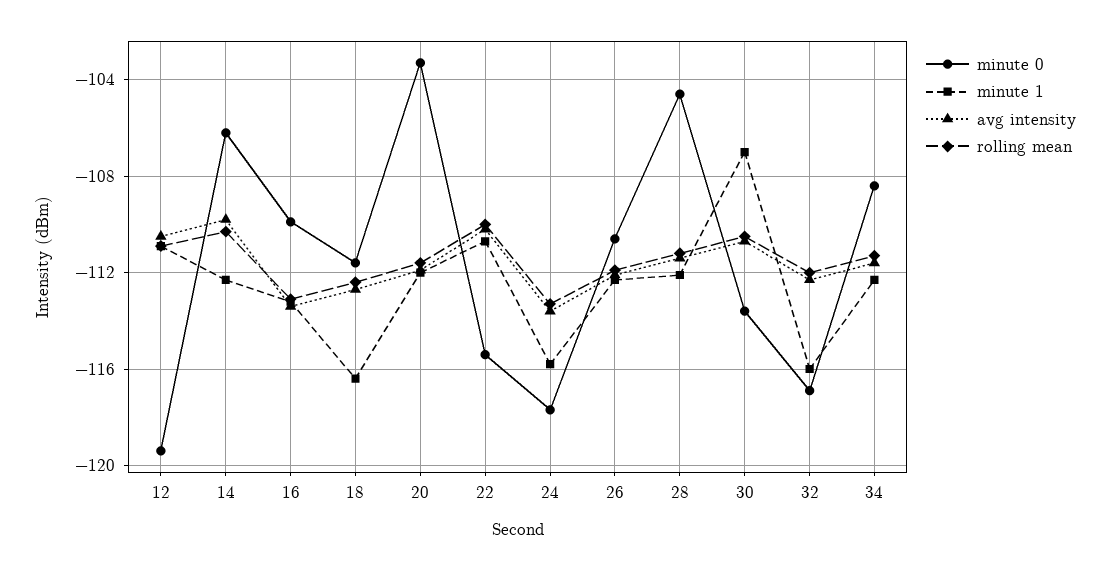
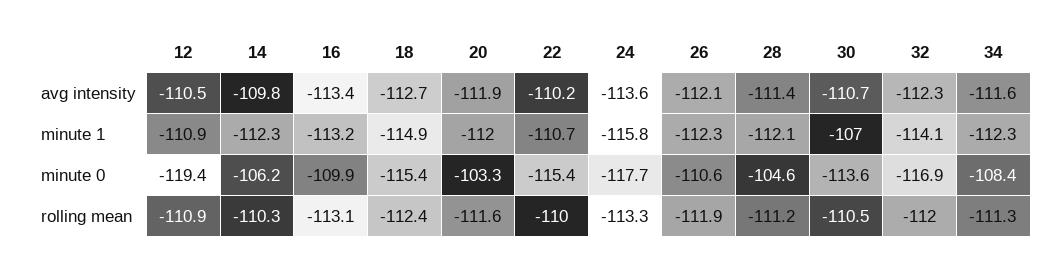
  {
    "minute 0": {
      "12": -119.4,
      "14": -106.2,
      "16": -109.9,
-     "18": -111.5,
+     "18": -115.4,
      "20": -103.3,
      "22": -115.4,
      "24": -117.7,
      "26": -110.6,
      "28": -104.6,
      "30": -113.6,
      "32": -116.9,
      "34": -108.4
    },
    "minute 1": {
      "12": -110.9,
      "14": -112.3,
      "16": -113.2,
-     "18": -116.5,
+     "18": -114.9,
      "20": -112,
      "22": -110.7,
      "24": -115.8,
      "26": -112.3,
      "28": -112.1,
      "30": -107,
-     "32": -116,
+     "32": -114.1,
      "34": -112.3
    },
    "avg intensity": {
      "12": -110.5,
      "14": -109.8,
      "16": -113.4,
      "18": -112.7,
      "20": -111.9,
      "22": -110.2,
      "24": -113.6,
      "26": -112.1,
      "28": -111.4,
      "30": -110.7,
      "32": -112.3,
      "34": -111.6
    },
    "rolling mean": {
      "12": -110.9,
      "14": -110.3,
      "16": -113.1,
      "18": -112.4,
      "20": -111.6,
      "22": -110,
      "24": -113.3,
      "26": -111.9,
      "28": -111.2,
      "30": -110.5,
      "32": -112,
      "34": -111.3
    }
  }

